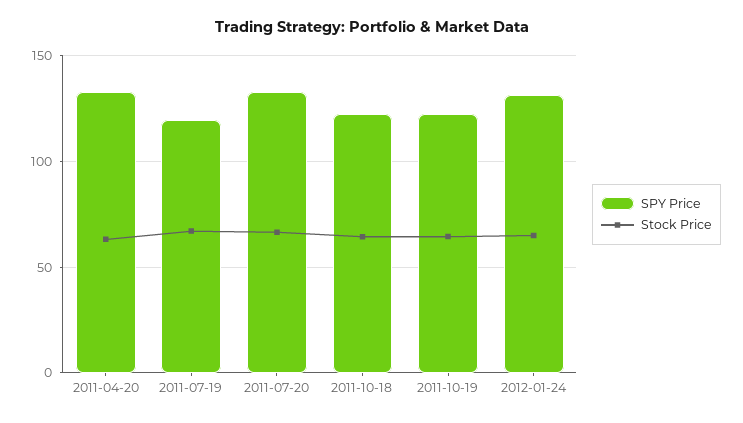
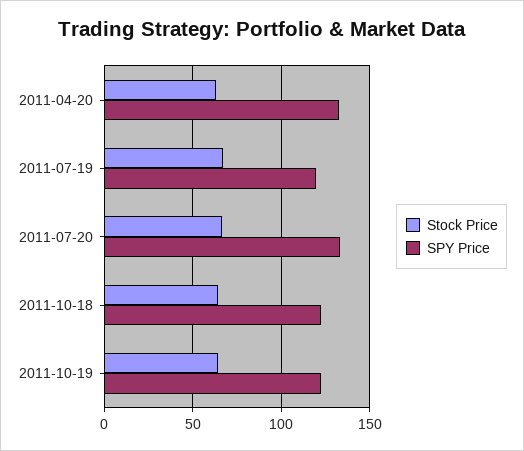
  {
    "SPY Price": {
      "2011-04-20": 135,
      "2011-07-19": 120,
      "2011-07-20": 135,
      "2011-10-18": 125,
-     "2011-10-19": 120,
+     "2011-10-19": 120
-     "2012-01-24": 130
    },
    "Stock Price": {
      "2011-04-20": 65,
      "2011-07-19": 65,
      "2011-07-20": 65,
      "2011-10-18": 65,
-     "2011-10-19": 65,
+     "2011-10-19": 65
-     "2012-01-24": 65
    }
  }

